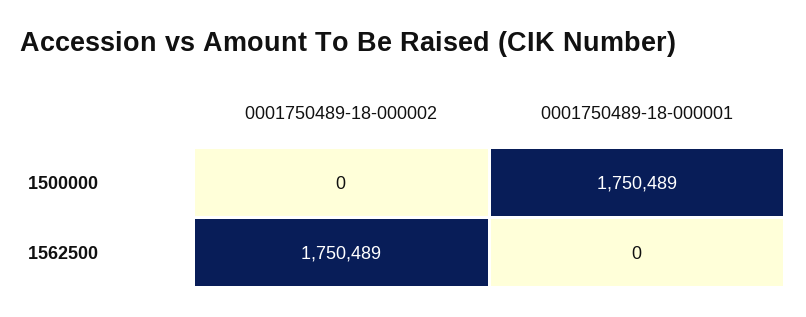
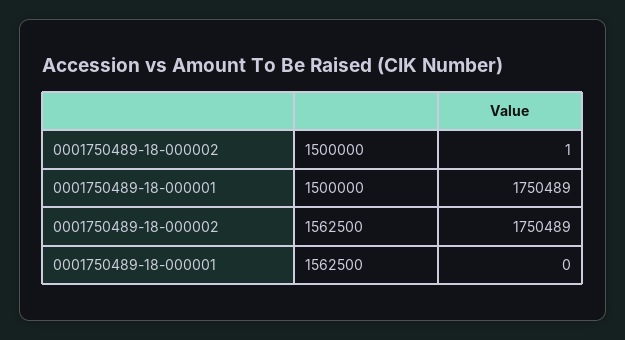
  {
    "0001750489-18-000002": {
-     "1500000": 0,
+     "1500000": 1,
      "1562500": 1750489
    },
    "0001750489-18-000001": {
      "1500000": 1750489,
      "1562500": 0
    }
  }

